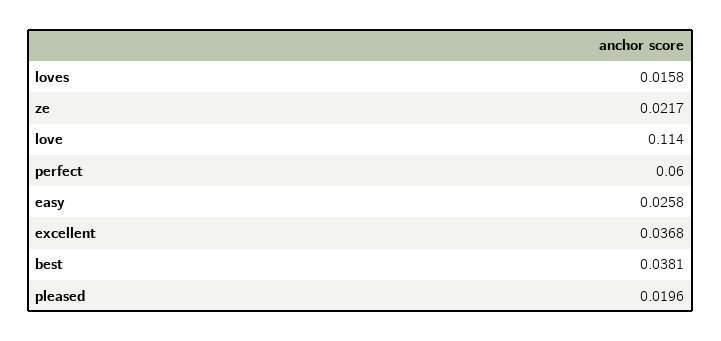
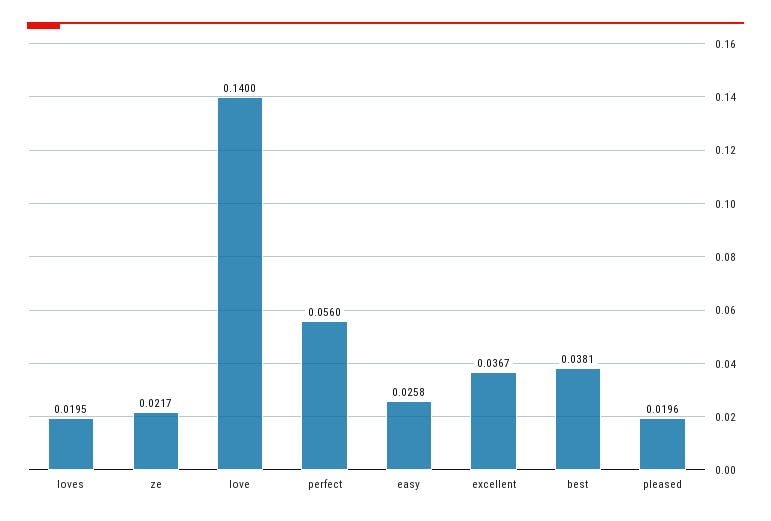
  {
-   "loves": 0.0158,
+   "loves": 0.0195,
    "ze": 0.0217,
-   "love": 0.114,
+   "love": 0.14,
-   "perfect": 0.06,
+   "perfect": 0.056,
    "easy": 0.0258,
-   "excellent": 0.0368,
+   "excellent": 0.0367,
    "best": 0.0381,
    "pleased": 0.0196
  }

